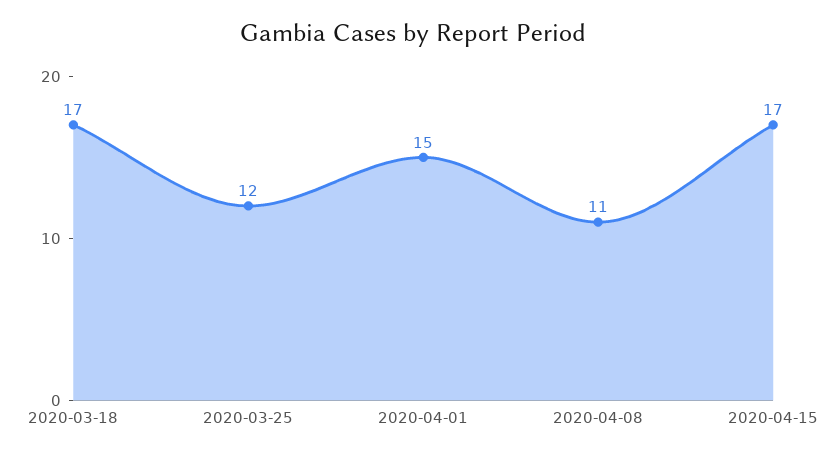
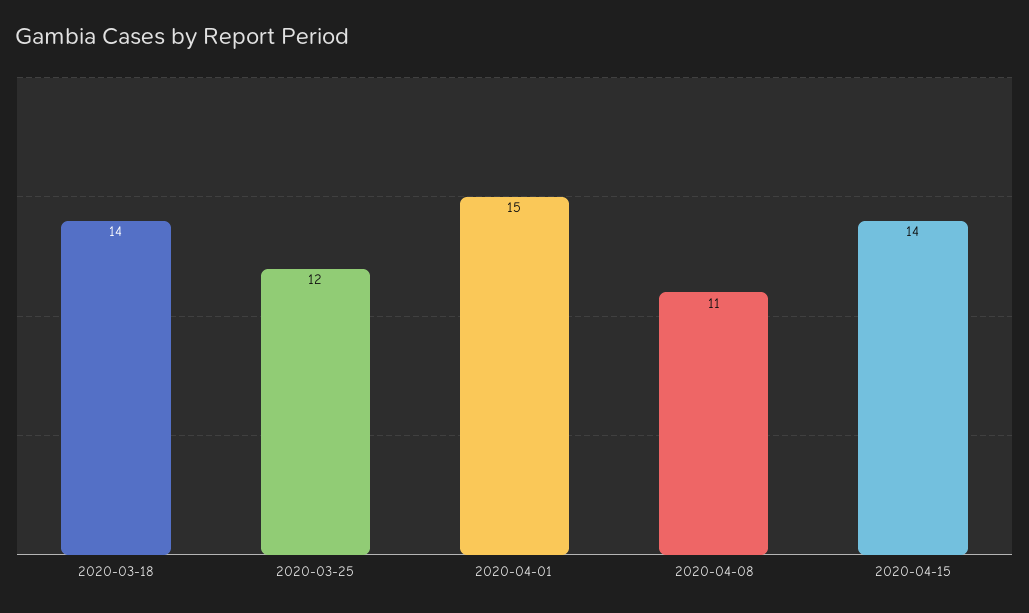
  {
-   "2020-03-18": 17,
+   "2020-03-18": 14,
    "2020-03-25": 12,
    "2020-04-01": 15,
    "2020-04-08": 11,
-   "2020-04-15": 17
+   "2020-04-15": 14
  }

